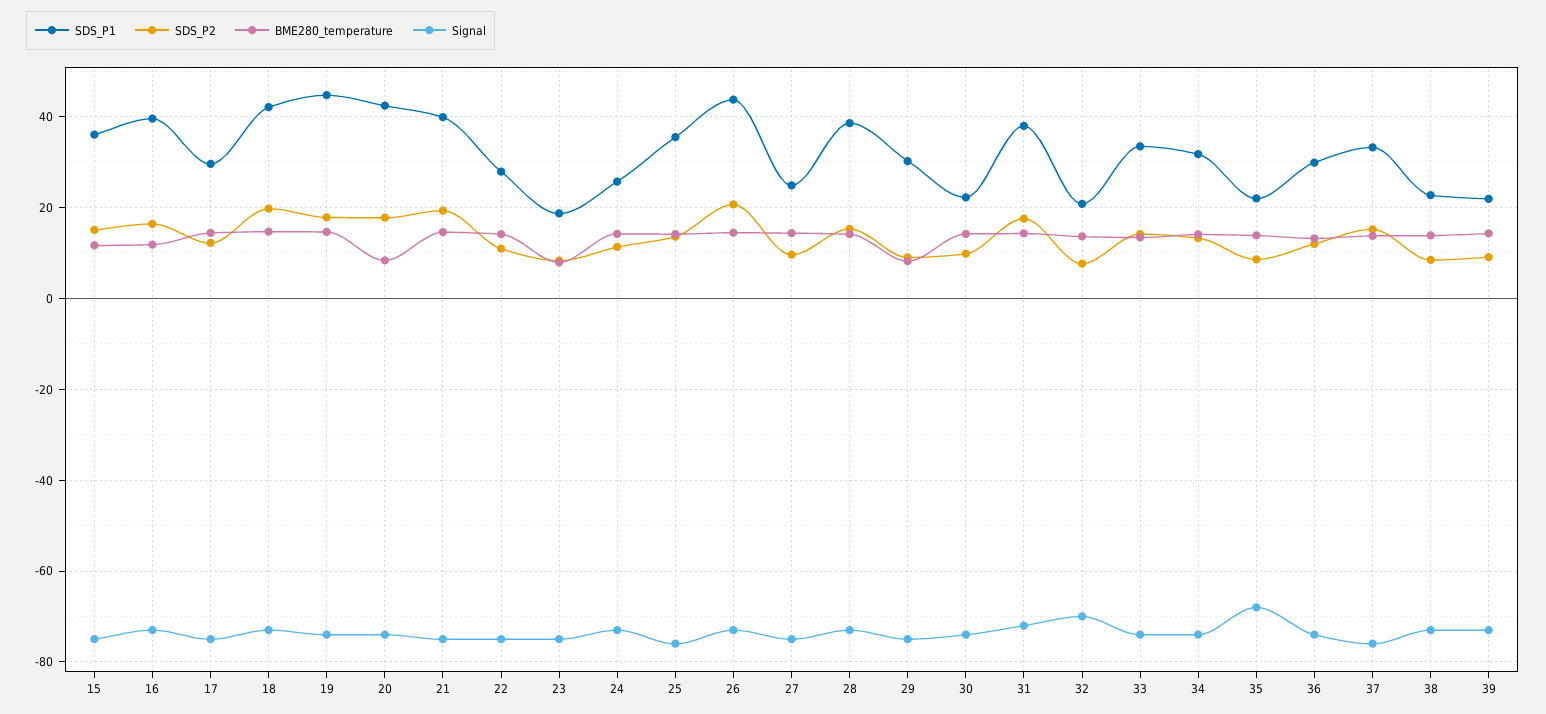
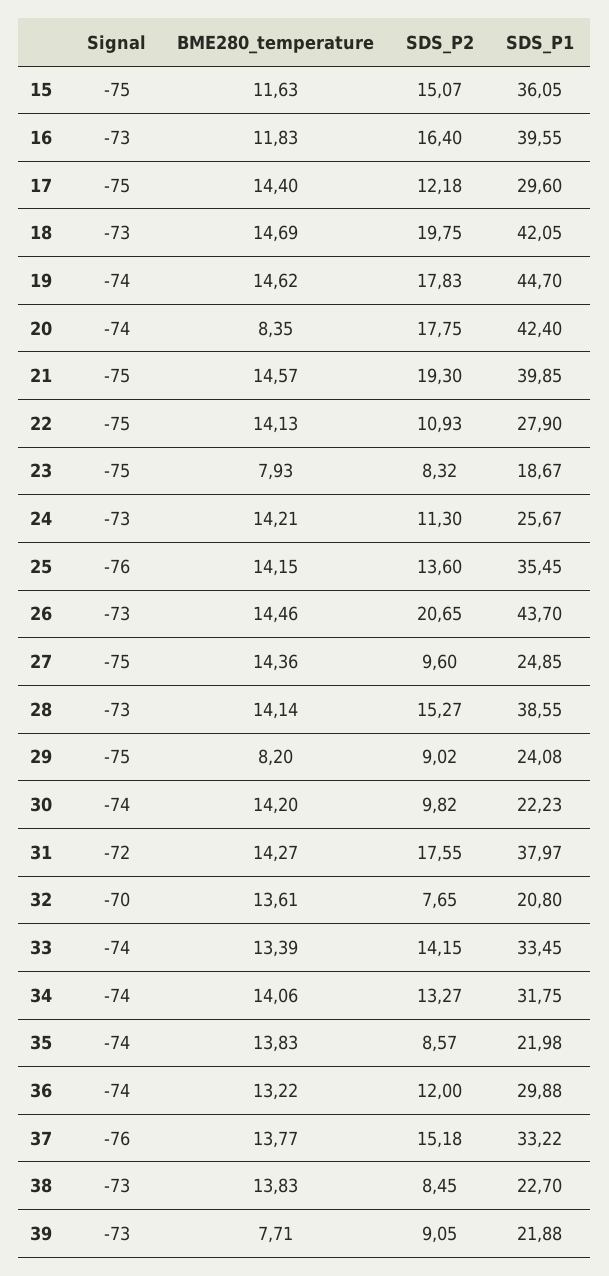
  {
    "SDS_P1": {
      "15": 36.05,
      "16": 39.55,
      "17": 29.6,
      "18": 42.05,
      "19": 44.7,
      "20": 42.4,
      "21": 39.85,
      "22": 27.9,
      "23": 18.67,
      "24": 25.67,
      "25": 35.45,
      "26": 43.7,
      "27": 24.85,
      "28": 38.55,
-     "29": 30,
+     "29": 24.08,
      "30": 22.23,
      "31": 37.97,
      "32": 20.8,
      "33": 33.45,
      "34": 31.75,
      "35": 21.98,
      "36": 29.88,
      "37": 33.22,
      "38": 22.7,
      "39": 21.88
    },
    "SDS_P2": {
      "15": 15.07,
      "16": 16.4,
      "17": 12.18,
      "18": 19.75,
      "19": 17.83,
      "20": 17.75,
      "21": 19.3,
      "22": 10.93,
      "23": 8.32,
      "24": 11.3,
      "25": 13.6,
      "26": 20.65,
      "27": 9.6,
      "28": 15.27,
      "29": 9.02,
      "30": 9.82,
      "31": 17.55,
      "32": 7.65,
      "33": 14.15,
      "34": 13.27,
      "35": 8.57,
      "36": 12,
      "37": 15.18,
      "38": 8.45,
      "39": 9.05
    },
    "BME280_temperature": {
      "15": 11.63,
      "16": 11.83,
      "17": 14.4,
      "18": 14.69,
      "19": 14.62,
      "20": 8.35,
      "21": 14.57,
      "22": 14.13,
      "23": 7.93,
      "24": 14.21,
      "25": 14.15,
      "26": 14.46,
      "27": 14.36,
      "28": 14.14,
      "29": 8.2,
      "30": 14.2,
      "31": 14.27,
      "32": 13.61,
      "33": 13.39,
      "34": 14.06,
      "35": 13.83,
      "36": 13.22,
      "37": 13.77,
      "38": 13.83,
-     "39": 14
+     "39": 7.71
    },
    "Signal": {
      "15": -75,
      "16": -73,
      "17": -75,
      "18": -73,
      "19": -74,
      "20": -74,
      "21": -75,
      "22": -75,
      "23": -75,
      "24": -73,
      "25": -76,
      "26": -73,
      "27": -75,
      "28": -73,
      "29": -75,
      "30": -74,
      "31": -72,
      "32": -70,
      "33": -74,
      "34": -74,
-     "35": -68,
+     "35": -74,
      "36": -74,
      "37": -76,
      "38": -73,
      "39": -73
    }
  }

